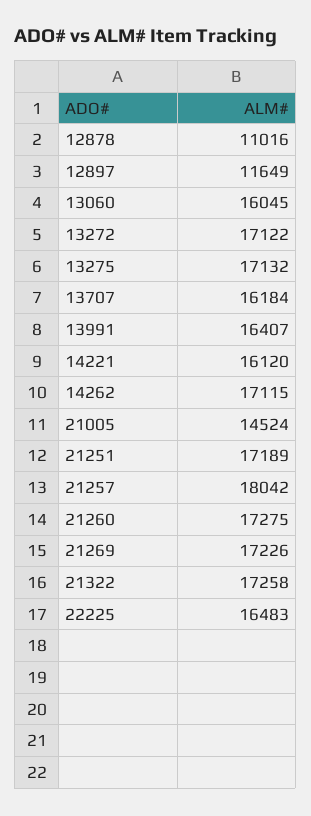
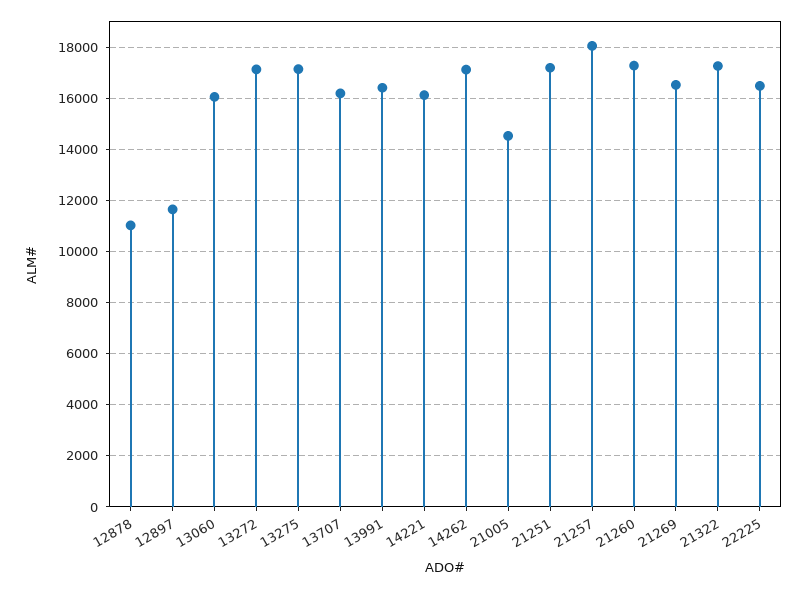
  {
    "12878": 11016,
    "12897": 11649,
    "13060": 16045,
    "13272": 17122,
    "13275": 17132,
    "13707": 16184,
    "13991": 16407,
    "14221": 16120,
    "14262": 17115,
    "21005": 14524,
    "21251": 17189,
    "21257": 18042,
    "21260": 17275,
-   "21269": 17226,
+   "21269": 16500,
    "21322": 17258,
    "22225": 16483
  }

